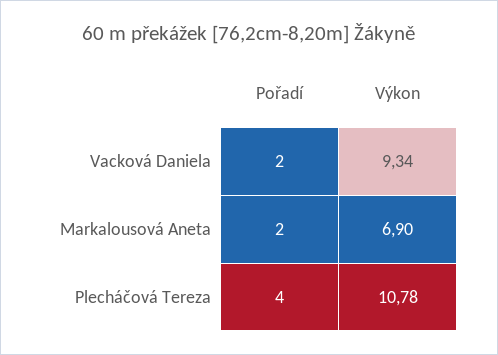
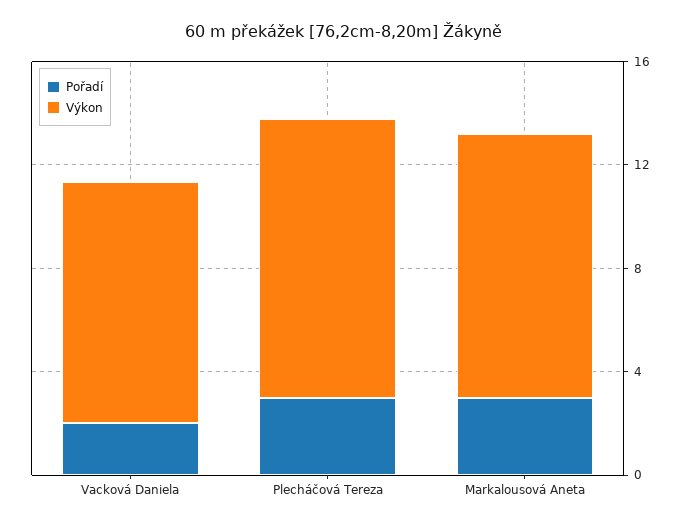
  {
    "Pořadí": {
      "Vacková Daniela": 2,
-     "Markalousová Aneta": 2,
+     "Markalousová Aneta": 3,
-     "Plecháčová Tereza": 4
+     "Plecháčová Tereza": 3
    },
    "Výkon": {
      "Vacková Daniela": 9.34,
-     "Markalousová Aneta": 6.9,
+     "Markalousová Aneta": 10,
      "Plecháčová Tereza": 10.78
    }
  }

